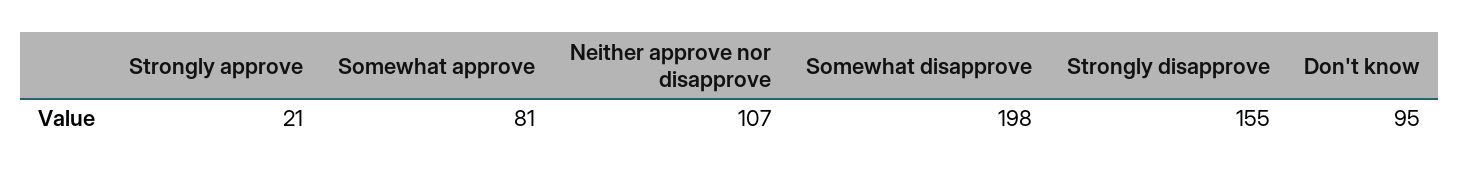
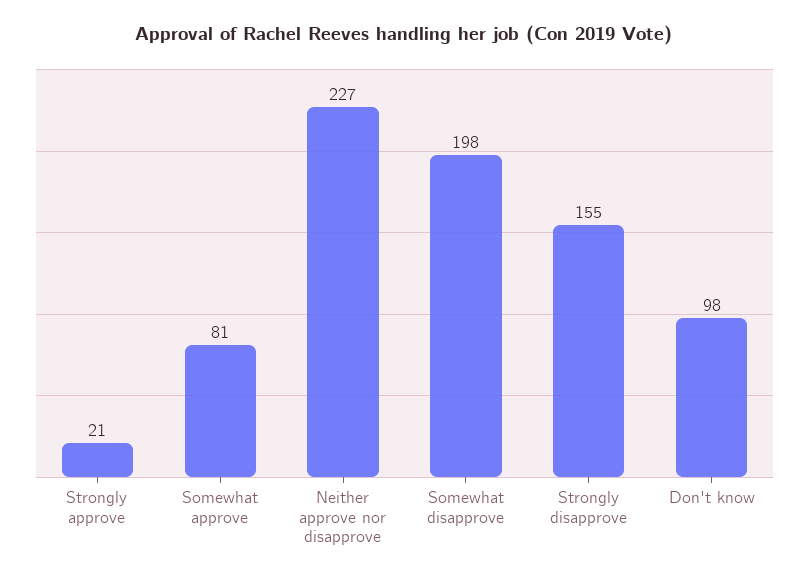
  {
    "Strongly approve": 21,
    "Somewhat approve": 81,
-   "Neither approve nor disapprove": 107,
+   "Neither approve nor disapprove": 227,
    "Somewhat disapprove": 198,
    "Strongly disapprove": 155,
-   "Don't know": 95
+   "Don't know": 98
  }

